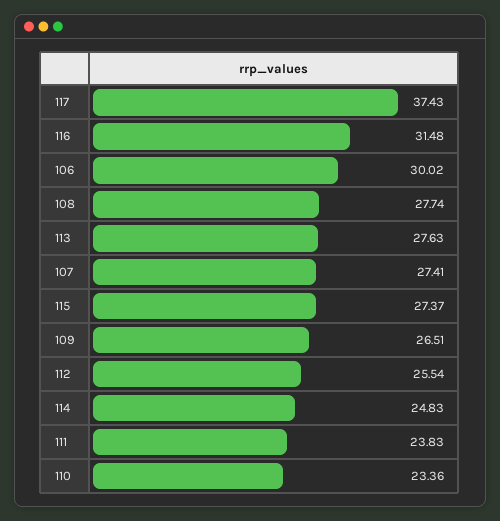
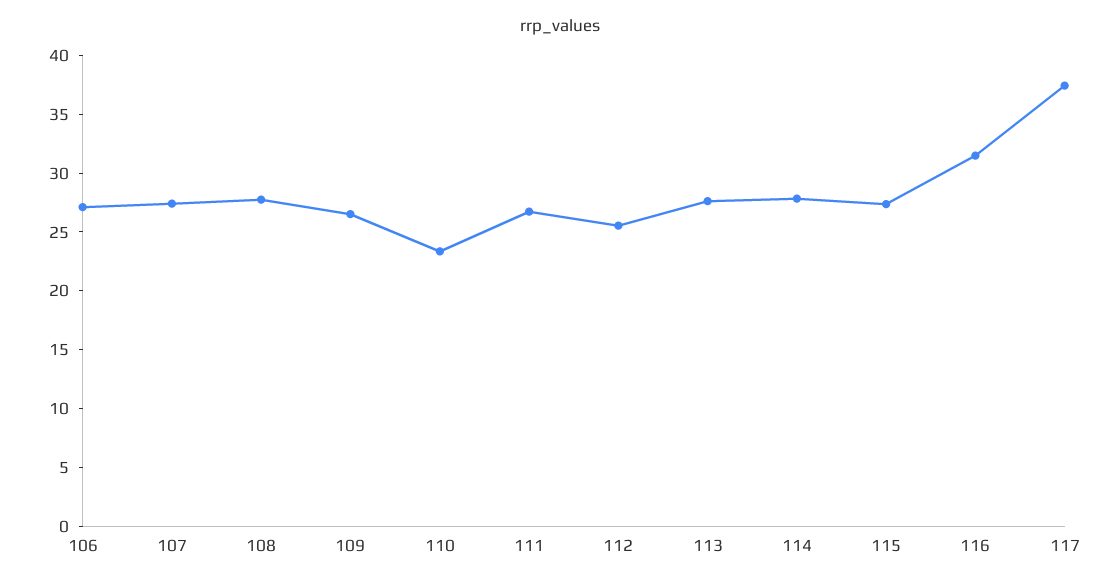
  {
    "117": 37.43,
    "116": 31.48,
-   "106": 30.02,
+   "106": 27,
    "108": 27.74,
    "113": 27.63,
    "107": 27.41,
    "115": 27.37,
    "109": 26.51,
    "112": 25.54,
-   "114": 24.83,
+   "114": 28,
-   "111": 23.83,
+   "111": 27,
    "110": 23.36
  }

